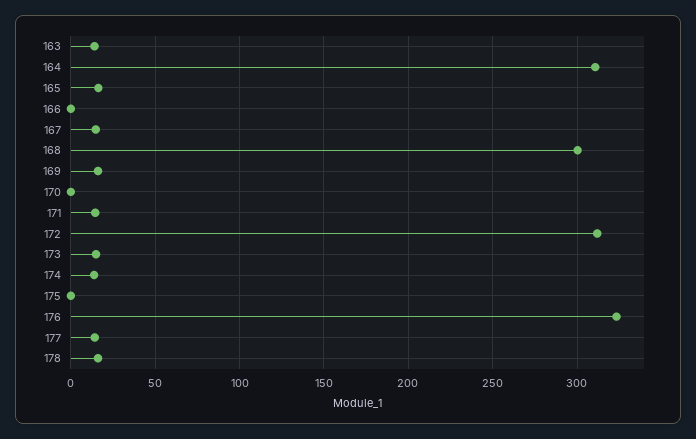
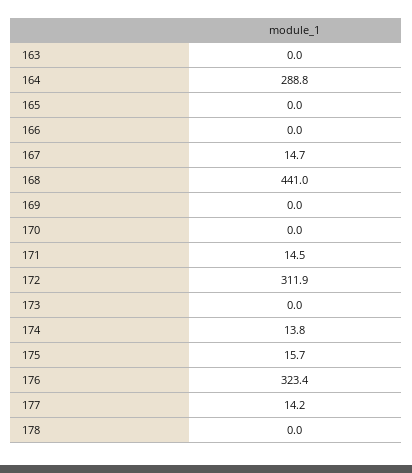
  {
-   "163": 15,
+   "163": 0,
-   "164": 310,
+   "164": 288.8,
-   "165": 15,
+   "165": 0,
    "166": 0,
    "167": 14.7,
-   "168": 300,
+   "168": 441,
-   "169": 15,
+   "169": 0,
    "170": 0,
    "171": 14.5,
    "172": 311.9,
-   "173": 15,
+   "173": 0,
    "174": 13.8,
-   "175": 0,
+   "175": 15.7,
    "176": 323.4,
    "177": 14.2,
-   "178": 15
+   "178": 0
  }

